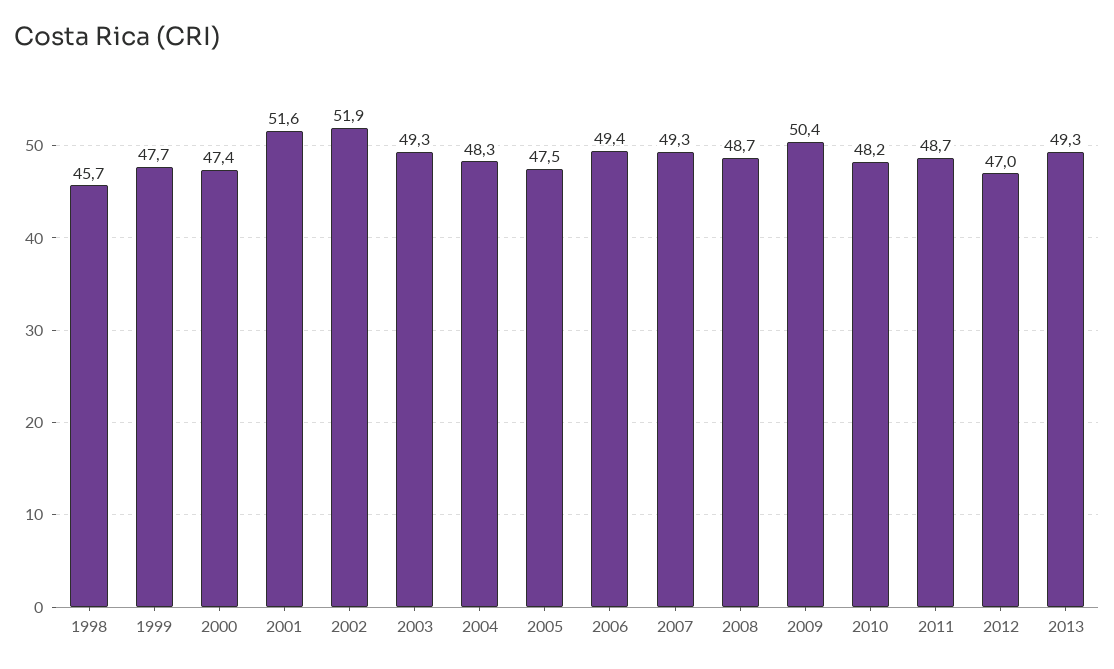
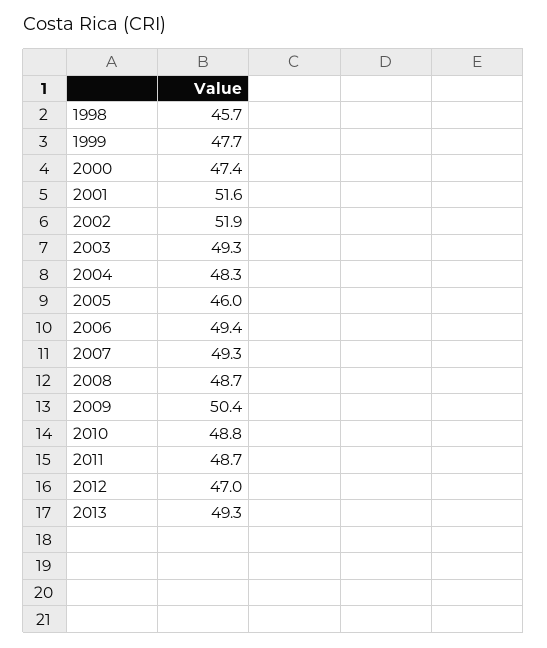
  {
    "1998": 45.7,
    "1999": 47.7,
    "2000": 47.4,
    "2001": 51.6,
    "2002": 51.9,
    "2003": 49.3,
    "2004": 48.3,
-   "2005": 47.5,
+   "2005": 46,
    "2006": 49.4,
    "2007": 49.3,
    "2008": 48.7,
    "2009": 50.4,
-   "2010": 48.2,
+   "2010": 48.8,
    "2011": 48.7,
    "2012": 47,
    "2013": 49.3
  }

